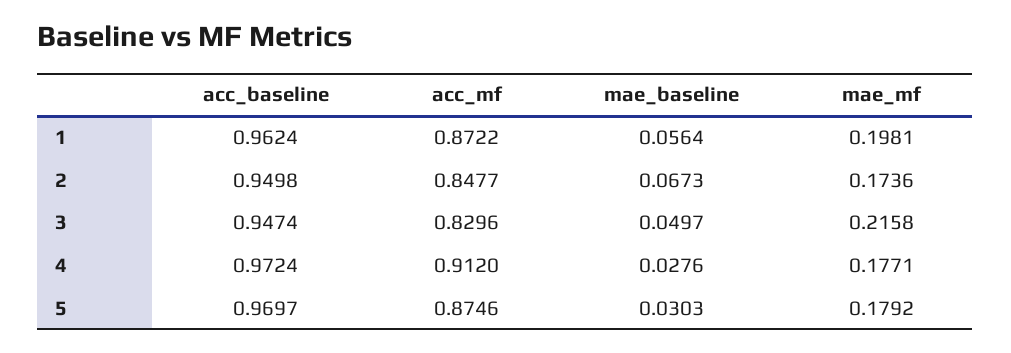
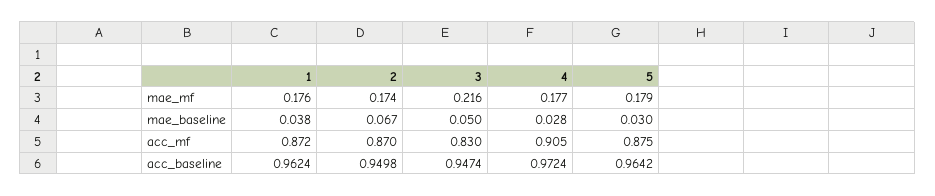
  {
    "acc_baseline": {
      "1": 0.9624,
      "2": 0.9498,
      "3": 0.9474,
      "4": 0.9724,
-     "5": 0.9697
+     "5": 0.9642
    },
    "acc_mf": {
      "1": 0.8722,
-     "2": 0.8477,
+     "2": 0.87,
      "3": 0.8296,
-     "4": 0.912,
+     "4": 0.905,
      "5": 0.8746
    },
    "mae_baseline": {
-     "1": 0.0564,
+     "1": 0.038,
      "2": 0.0673,
      "3": 0.0497,
      "4": 0.0276,
      "5": 0.0303
    },
    "mae_mf": {
-     "1": 0.1981,
+     "1": 0.176,
      "2": 0.1736,
      "3": 0.2158,
      "4": 0.1771,
      "5": 0.1792
    }
  }

